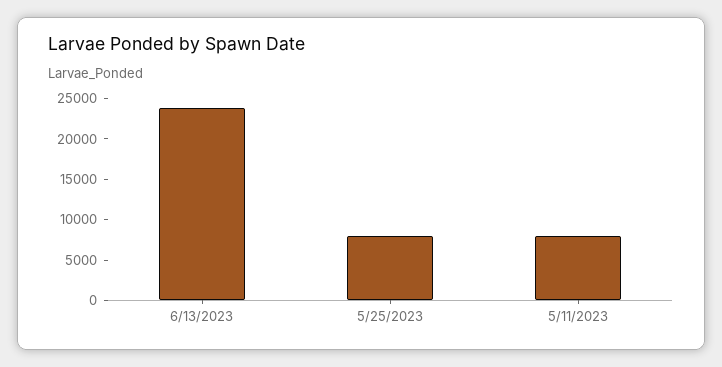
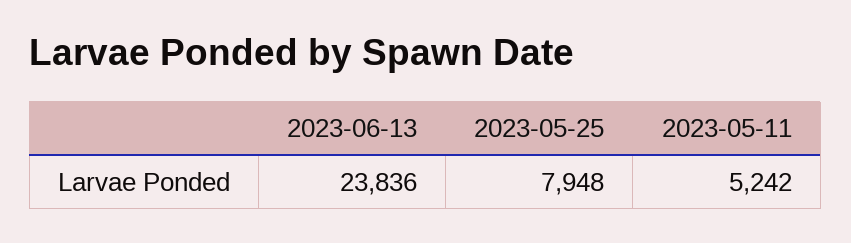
  {
    "6/13/2023": 23836,
    "5/25/2023": 7948,
-   "5/11/2023": 8000
+   "5/11/2023": 5242
  }

